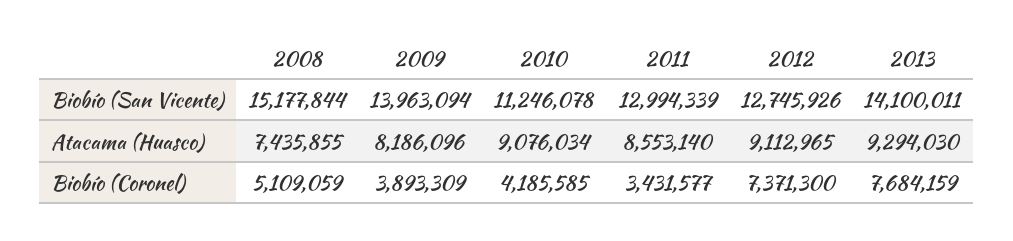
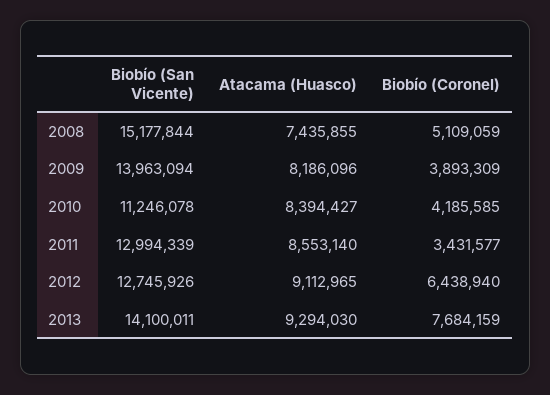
  {
    "2008": {
      "Biobío (San Vicente)": 15177844,
      "Atacama (Huasco)": 7435855,
      "Biobío (Coronel)": 5109059
    },
    "2009": {
      "Biobío (San Vicente)": 13963094,
      "Atacama (Huasco)": 8186096,
      "Biobío (Coronel)": 3893309
    },
    "2010": {
      "Biobío (San Vicente)": 11246078,
-     "Atacama (Huasco)": 9076034,
+     "Atacama (Huasco)": 8394427,
      "Biobío (Coronel)": 4185585
    },
    "2011": {
      "Biobío (San Vicente)": 12994339,
      "Atacama (Huasco)": 8553140,
      "Biobío (Coronel)": 3431577
    },
    "2012": {
      "Biobío (San Vicente)": 12745926,
      "Atacama (Huasco)": 9112965,
-     "Biobío (Coronel)": 7371300
+     "Biobío (Coronel)": 6438940
    },
    "2013": {
      "Biobío (San Vicente)": 14100011,
      "Atacama (Huasco)": 9294030,
      "Biobío (Coronel)": 7684159
    }
  }

